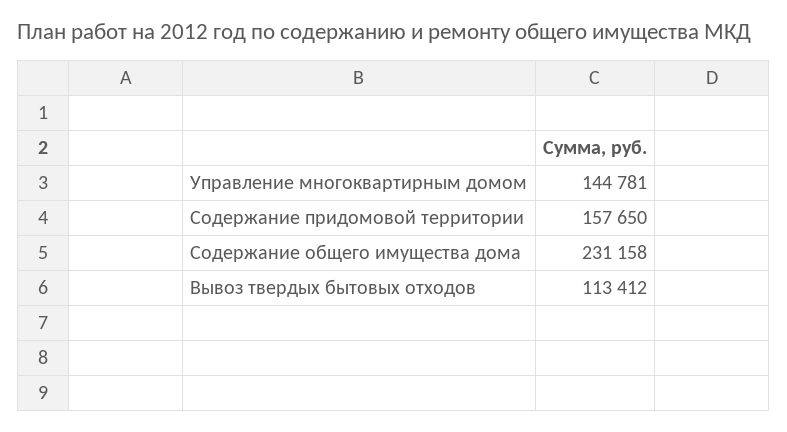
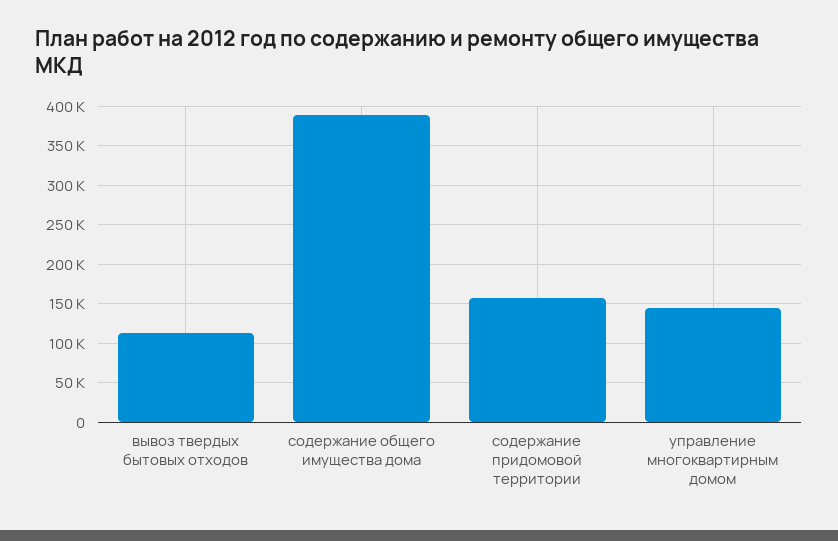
  {
    "Управление многоквартирным домом": 144781,
    "Содержание придомовой территории": 157650,
-   "Содержание общего имущества дома": 231158,
+   "Содержание общего имущества дома": 390000,
    "Вывоз твердых бытовых отходов": 113412
  }

